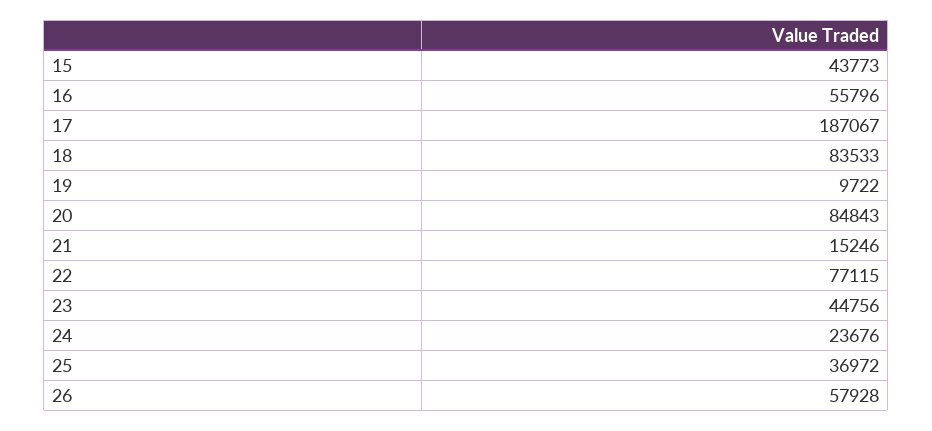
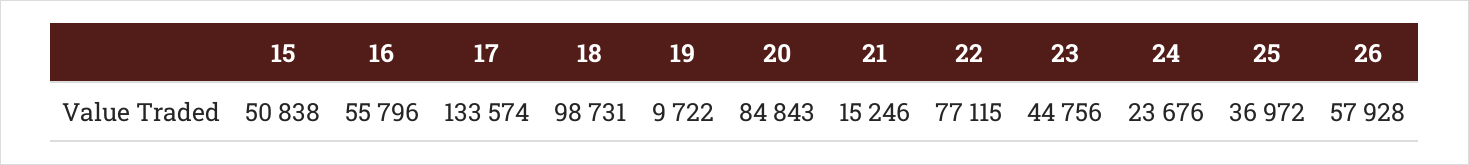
  {
-   "15": 43773,
+   "15": 50838,
    "16": 55796,
-   "17": 187067,
+   "17": 133574,
-   "18": 83533,
+   "18": 98731,
    "19": 9722,
    "20": 84843,
    "21": 15246,
    "22": 77115,
    "23": 44756,
    "24": 23676,
    "25": 36972,
    "26": 57928
  }

